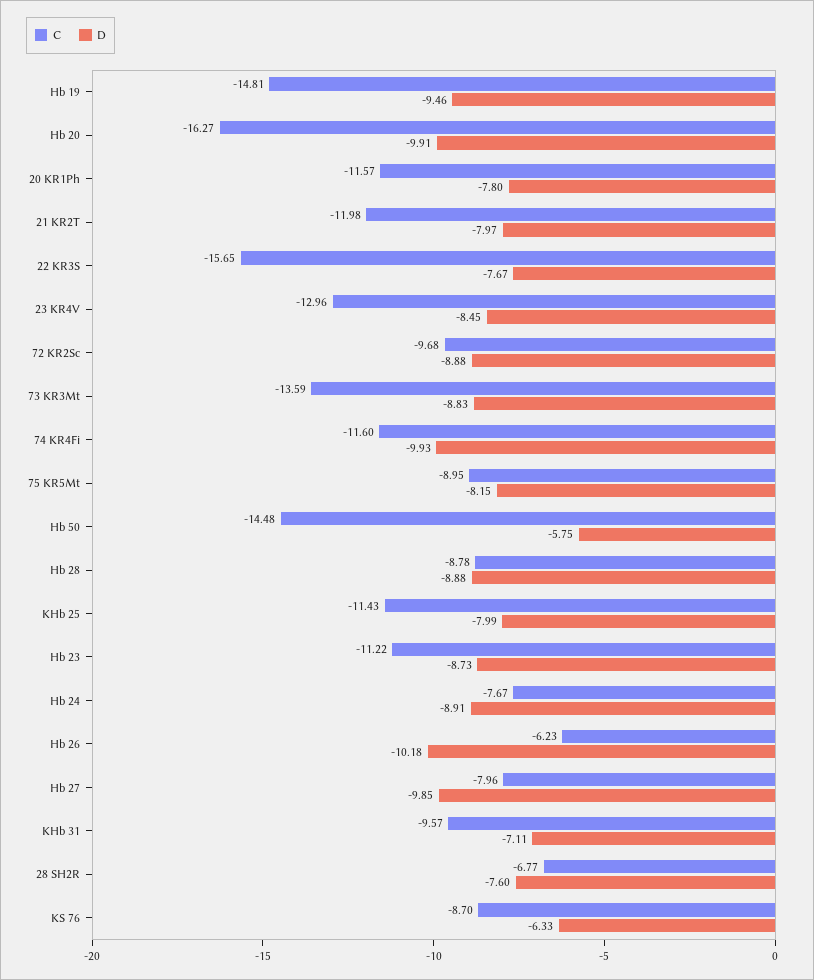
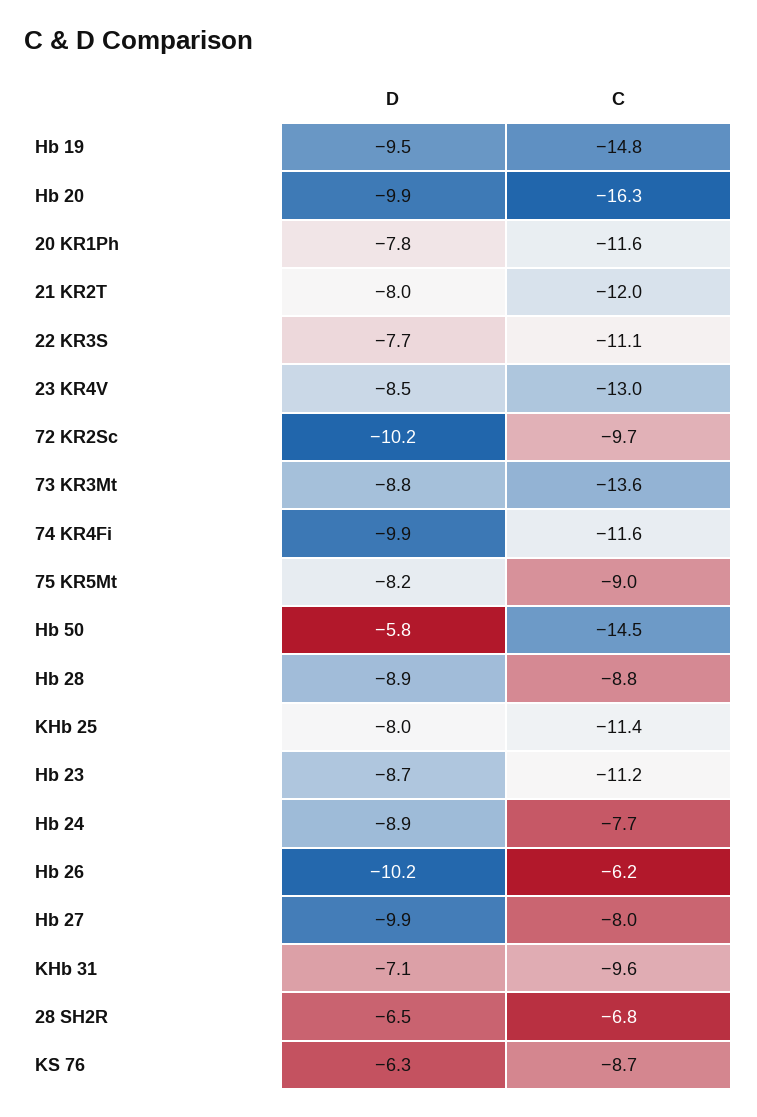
  {
    "C": {
      "Hb 19": -14.81,
      "Hb 20": -16.27,
      "20 KR1Ph": -11.57,
      "21 KR2T": -11.98,
-     "22 KR3S": -15.65,
+     "22 KR3S": -11.1,
      "23 KR4V": -12.96,
      "72 KR2Sc": -9.68,
      "73 KR3Mt": -13.59,
      "74 KR4Fi": -11.6,
      "75 KR5Mt": -8.95,
      "Hb 50": -14.48,
      "Hb 28": -8.78,
      "KHb 25": -11.43,
      "Hb 23": -11.22,
      "Hb 24": -7.67,
      "Hb 26": -6.23,
      "Hb 27": -7.96,
      "KHb 31": -9.57,
      "28 SH2R": -6.77,
      "KS 76": -8.7
    },
    "D": {
      "Hb 19": -9.46,
      "Hb 20": -9.91,
      "20 KR1Ph": -7.8,
      "21 KR2T": -7.97,
      "22 KR3S": -7.67,
      "23 KR4V": -8.45,
-     "72 KR2Sc": -8.88,
+     "72 KR2Sc": -10.2,
      "73 KR3Mt": -8.83,
      "74 KR4Fi": -9.93,
      "75 KR5Mt": -8.15,
      "Hb 50": -5.75,
      "Hb 28": -8.88,
      "KHb 25": -7.99,
      "Hb 23": -8.73,
      "Hb 24": -8.91,
      "Hb 26": -10.18,
      "Hb 27": -9.85,
      "KHb 31": -7.11,
-     "28 SH2R": -7.6,
+     "28 SH2R": -6.5,
      "KS 76": -6.33
    }
  }

